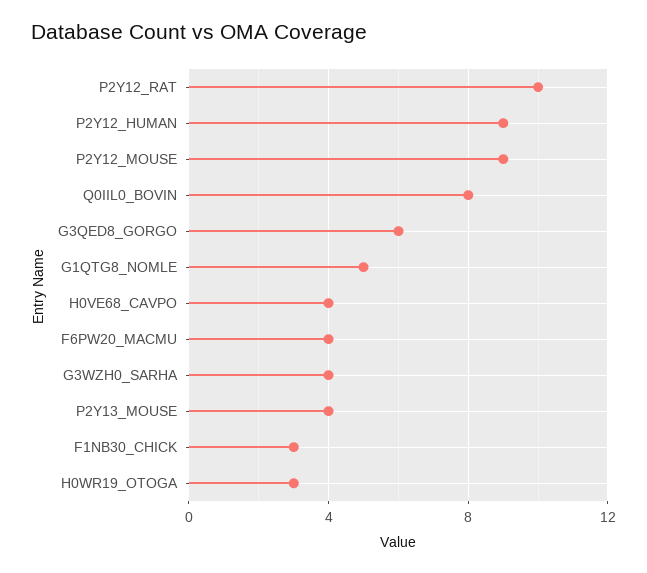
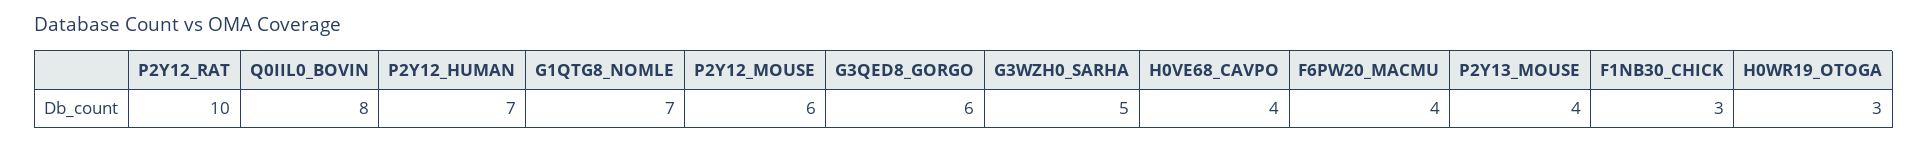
  {
    "P2Y12_RAT": 10,
-   "P2Y12_HUMAN": 9,
+   "P2Y12_HUMAN": 7,
-   "P2Y12_MOUSE": 9,
+   "P2Y12_MOUSE": 6,
    "Q0IIL0_BOVIN": 8,
    "G3QED8_GORGO": 6,
-   "G1QTG8_NOMLE": 5,
+   "G1QTG8_NOMLE": 7,
    "H0VE68_CAVPO": 4,
    "F6PW20_MACMU": 4,
-   "G3WZH0_SARHA": 4,
+   "G3WZH0_SARHA": 5,
    "P2Y13_MOUSE": 4,
    "F1NB30_CHICK": 3,
    "H0WR19_OTOGA": 3
  }

